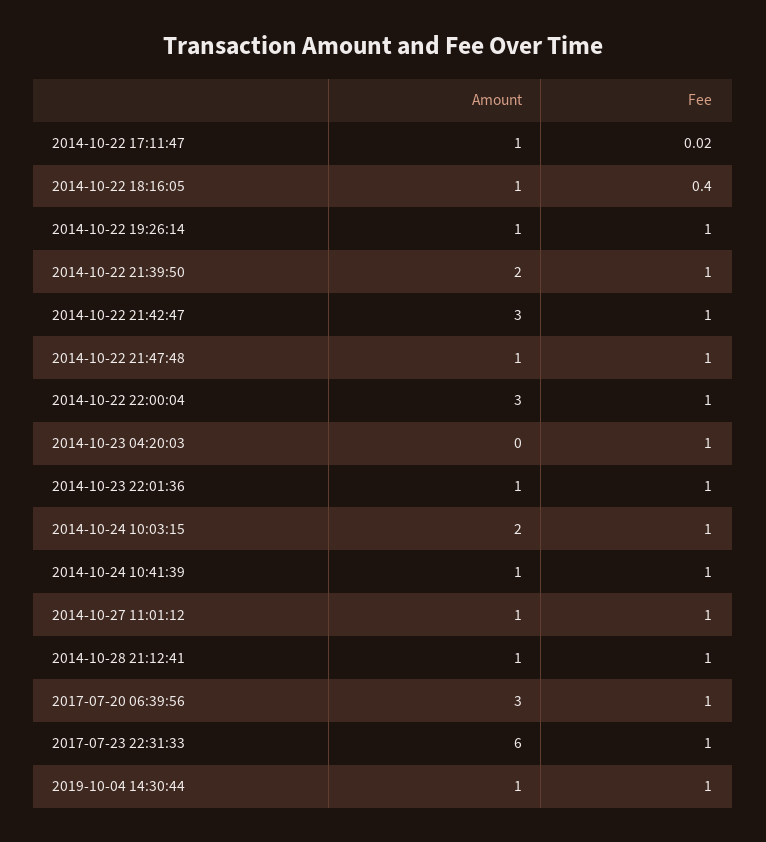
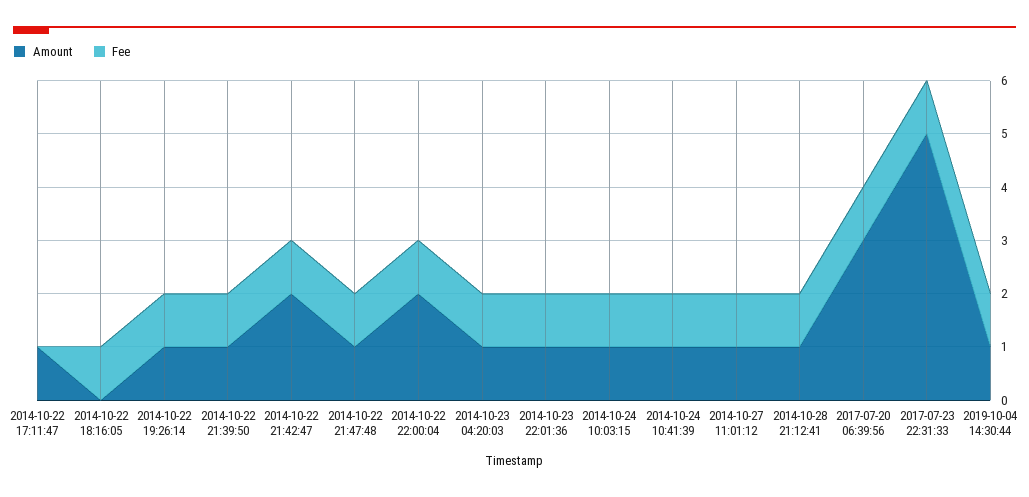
  {
    "Amount": {
      "2014-10-22 17:11:47": 1,
-     "2014-10-22 18:16:05": 1,
+     "2014-10-22 18:16:05": 0,
      "2014-10-22 19:26:14": 1,
-     "2014-10-22 21:39:50": 2,
+     "2014-10-22 21:39:50": 1,
-     "2014-10-22 21:42:47": 3,
+     "2014-10-22 21:42:47": 2,
      "2014-10-22 21:47:48": 1,
-     "2014-10-22 22:00:04": 3,
+     "2014-10-22 22:00:04": 2,
-     "2014-10-23 04:20:03": 0,
+     "2014-10-23 04:20:03": 1,
      "2014-10-23 22:01:36": 1,
-     "2014-10-24 10:03:15": 2,
+     "2014-10-24 10:03:15": 1,
      "2014-10-24 10:41:39": 1,
      "2014-10-27 11:01:12": 1,
      "2014-10-28 21:12:41": 1,
      "2017-07-20 06:39:56": 3,
-     "2017-07-23 22:31:33": 6,
+     "2017-07-23 22:31:33": 5,
      "2019-10-04 14:30:44": 1
    },
    "Fee": {
      "2014-10-22 17:11:47": 0.02,
-     "2014-10-22 18:16:05": 0.4,
+     "2014-10-22 18:16:05": 1,
      "2014-10-22 19:26:14": 1,
      "2014-10-22 21:39:50": 1,
      "2014-10-22 21:42:47": 1,
      "2014-10-22 21:47:48": 1,
      "2014-10-22 22:00:04": 1,
      "2014-10-23 04:20:03": 1,
      "2014-10-23 22:01:36": 1,
      "2014-10-24 10:03:15": 1,
      "2014-10-24 10:41:39": 1,
      "2014-10-27 11:01:12": 1,
      "2014-10-28 21:12:41": 1,
      "2017-07-20 06:39:56": 1,
      "2017-07-23 22:31:33": 1,
      "2019-10-04 14:30:44": 1
    }
  }

